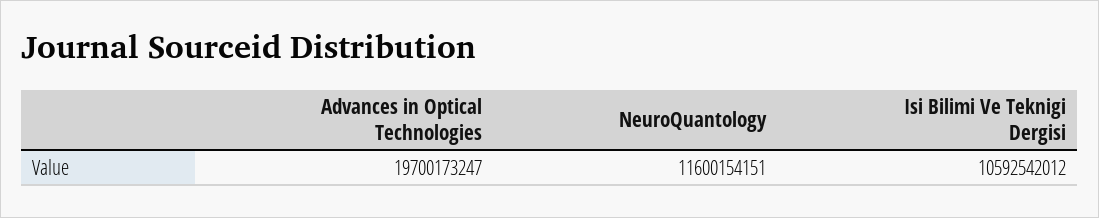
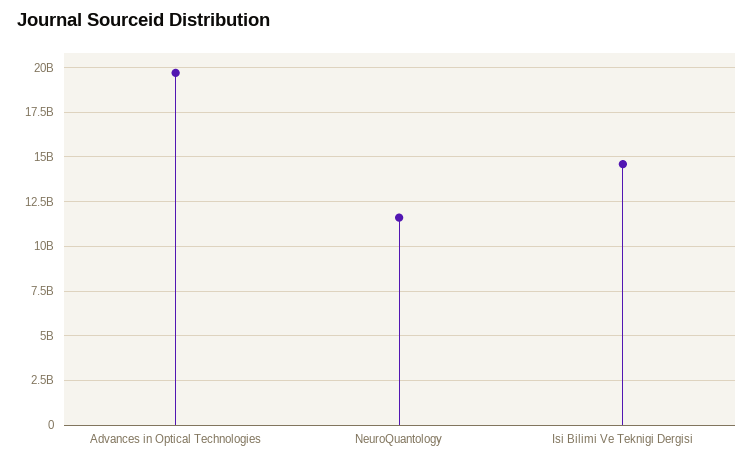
  {
    "Advances in Optical Technologies": 19700173247,
    "NeuroQuantology": 11600154151,
-   "Isi Bilimi Ve Teknigi Dergisi": 10592542012
+   "Isi Bilimi Ve Teknigi Dergisi": 14500000000
  }

